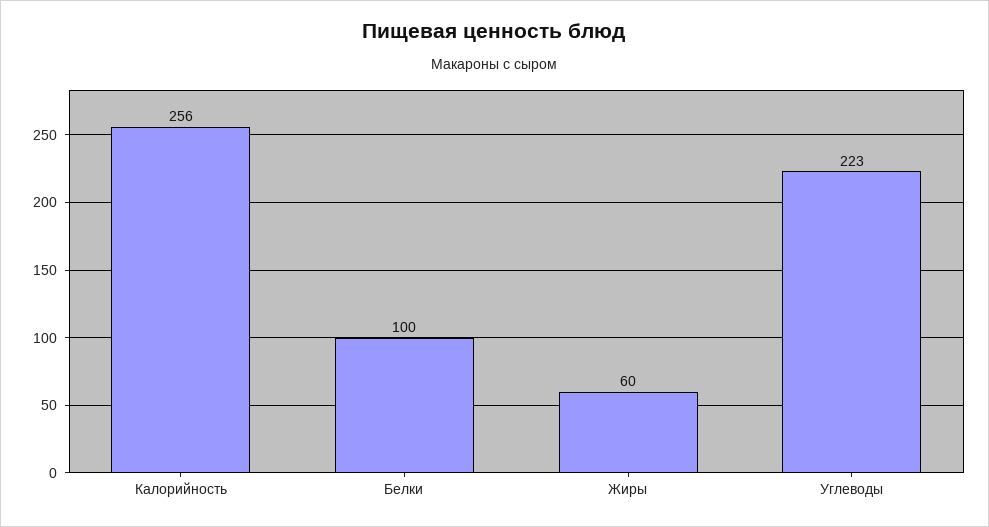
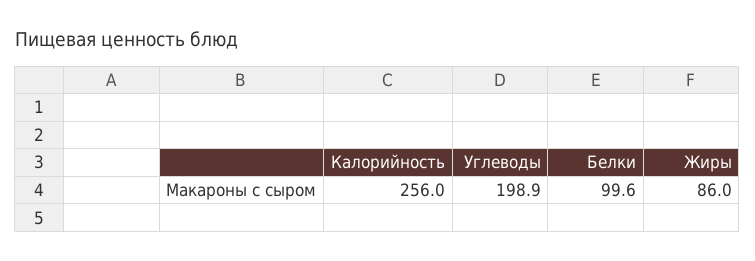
  {
    "Калорийность": 256,
    "Белки": 99.6,
-   "Жиры": 60,
+   "Жиры": 86,
-   "Углеводы": 223
+   "Углеводы": 198.9
  }

